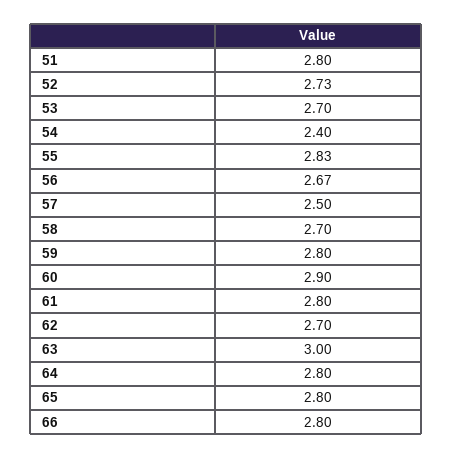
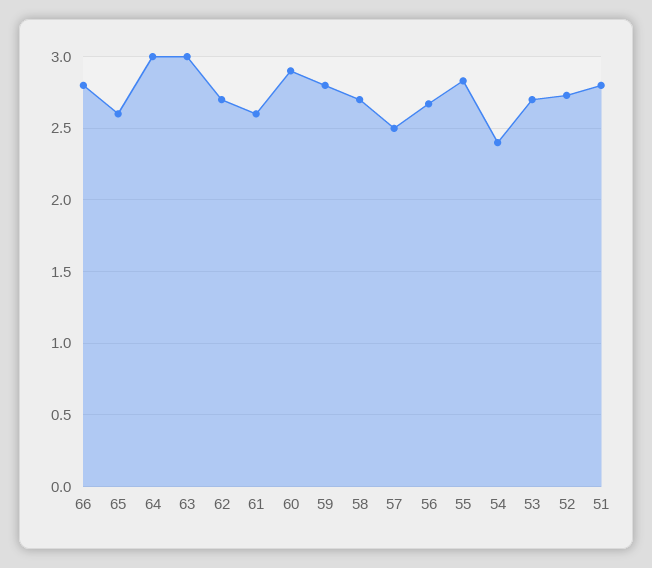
  {
    "51": 2.8,
    "52": 2.73,
    "53": 2.7,
    "54": 2.4,
    "55": 2.83,
    "56": 2.67,
    "57": 2.5,
    "58": 2.7,
    "59": 2.8,
    "60": 2.9,
-   "61": 2.8,
+   "61": 2.6,
    "62": 2.7,
    "63": 3,
-   "64": 2.8,
+   "64": 3,
-   "65": 2.8,
+   "65": 2.6,
    "66": 2.8
  }

